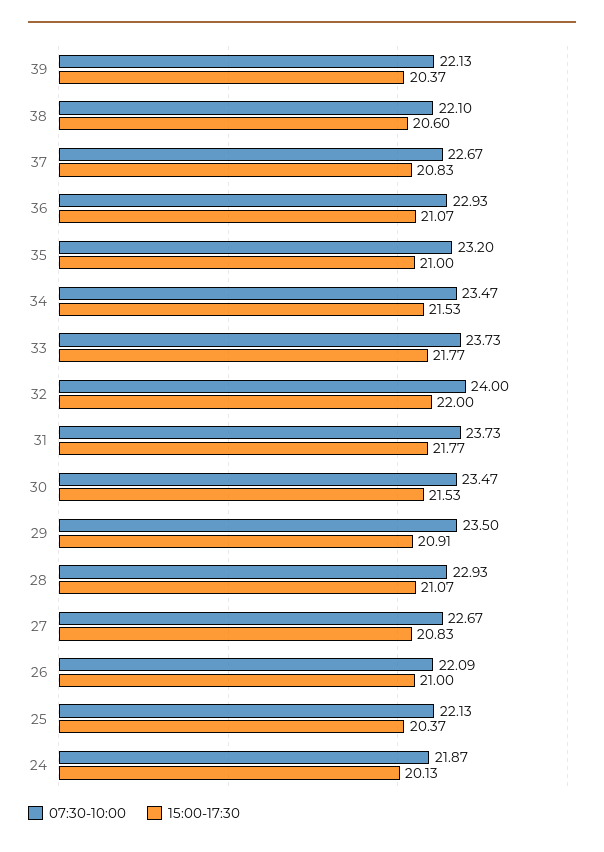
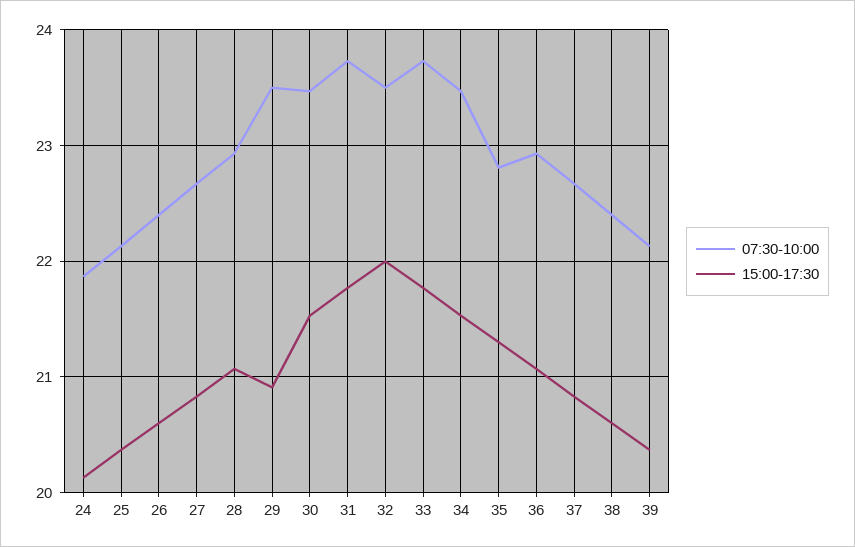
  {
    "07:30-10:00": {
      "39": 22.13,
-     "38": 22.1,
+     "38": 22.4,
      "37": 22.67,
      "36": 22.93,
-     "35": 23.2,
+     "35": 22.8,
      "34": 23.47,
      "33": 23.73,
-     "32": 24,
+     "32": 23.5,
      "31": 23.73,
      "30": 23.47,
      "29": 23.5,
      "28": 22.93,
      "27": 22.67,
-     "26": 22.09,
+     "26": 22.4,
      "25": 22.13,
      "24": 21.87
    },
    "15:00-17:30": {
      "39": 20.37,
      "38": 20.6,
      "37": 20.83,
      "36": 21.07,
-     "35": 21,
+     "35": 21.3,
      "34": 21.53,
      "33": 21.77,
      "32": 22,
      "31": 21.77,
      "30": 21.53,
      "29": 20.91,
      "28": 21.07,
      "27": 20.83,
-     "26": 21,
+     "26": 20.6,
      "25": 20.37,
      "24": 20.13
    }
  }

